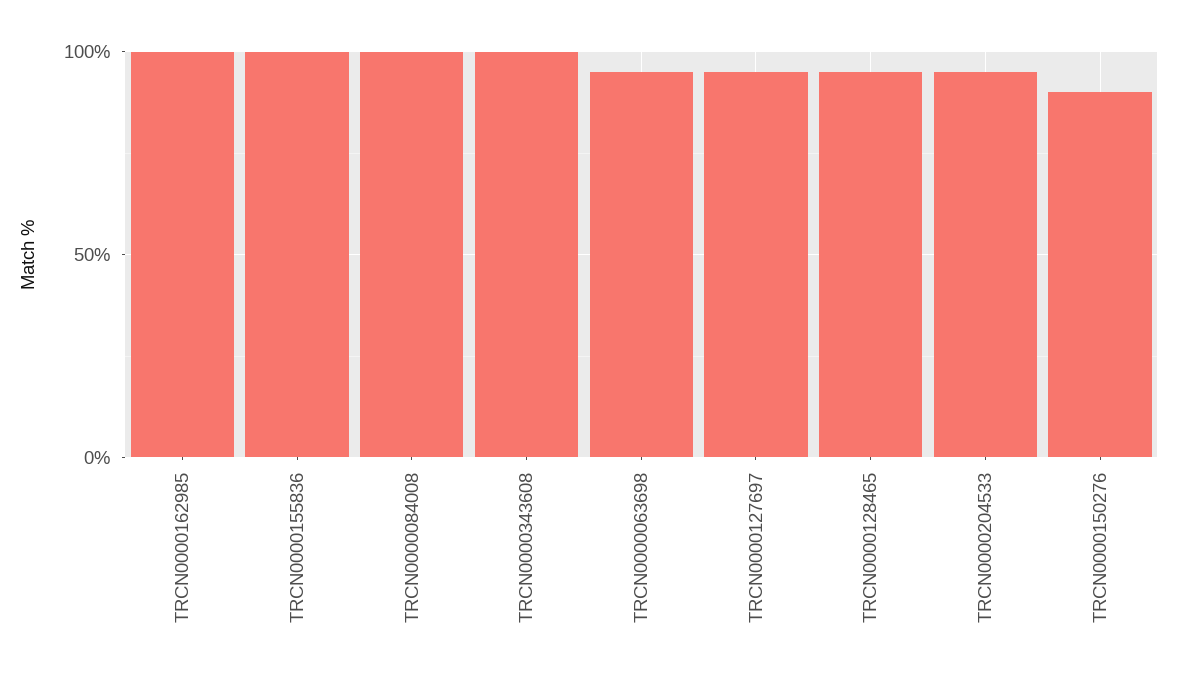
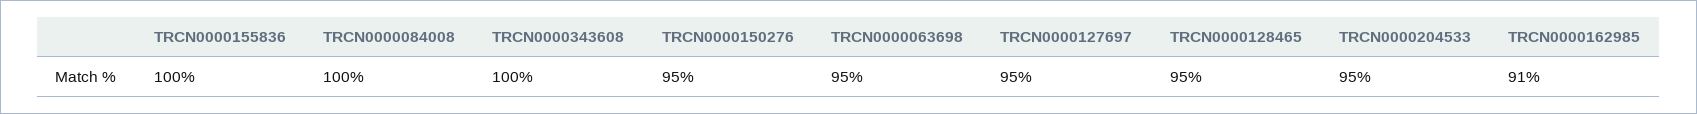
  {
-   "TRCN0000162985": 100,
+   "TRCN0000162985": 91,
    "TRCN0000155836": 100,
    "TRCN0000084008": 100,
    "TRCN0000343608": 100,
    "TRCN0000063698": 95,
    "TRCN0000127697": 95,
    "TRCN0000128465": 95,
    "TRCN0000204533": 95,
-   "TRCN0000150276": 90
+   "TRCN0000150276": 95
  }

